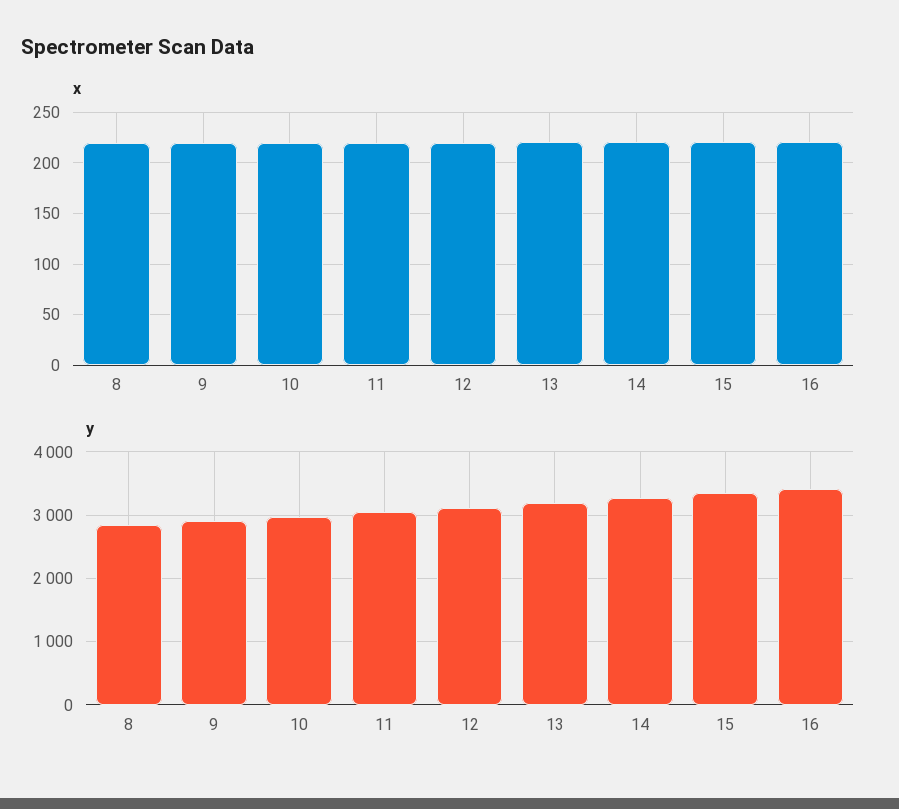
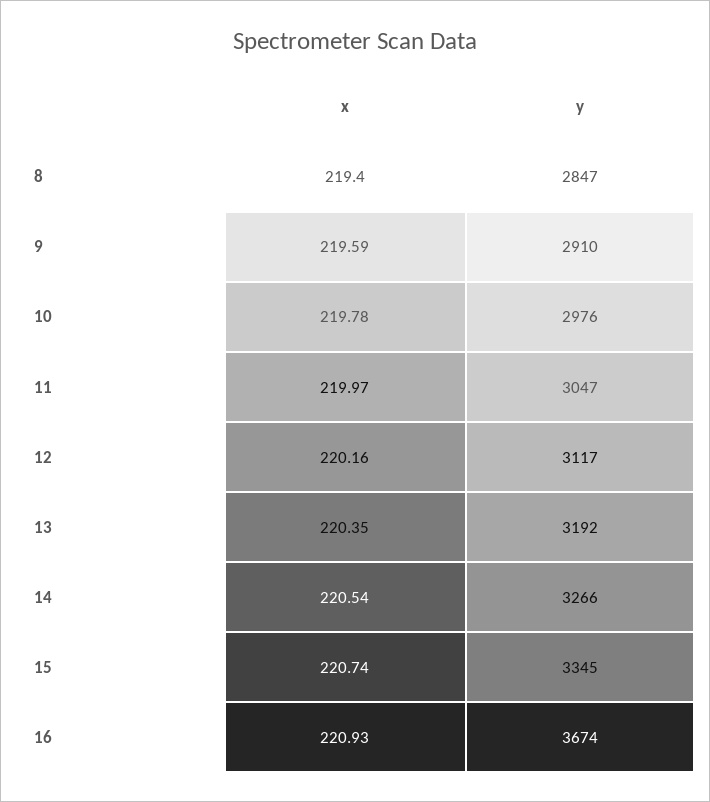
  {
    "x": {
      "8": 219.4,
      "9": 219.59,
      "10": 219.78,
      "11": 219.97,
      "12": 220.16,
      "13": 220.35,
      "14": 220.54,
      "15": 220.74,
      "16": 220.93
    },
    "y": {
      "8": 2847,
      "9": 2910,
      "10": 2976,
      "11": 3047,
      "12": 3117,
      "13": 3192,
      "14": 3266,
      "15": 3345,
-     "16": 3400
+     "16": 3674
    }
  }

